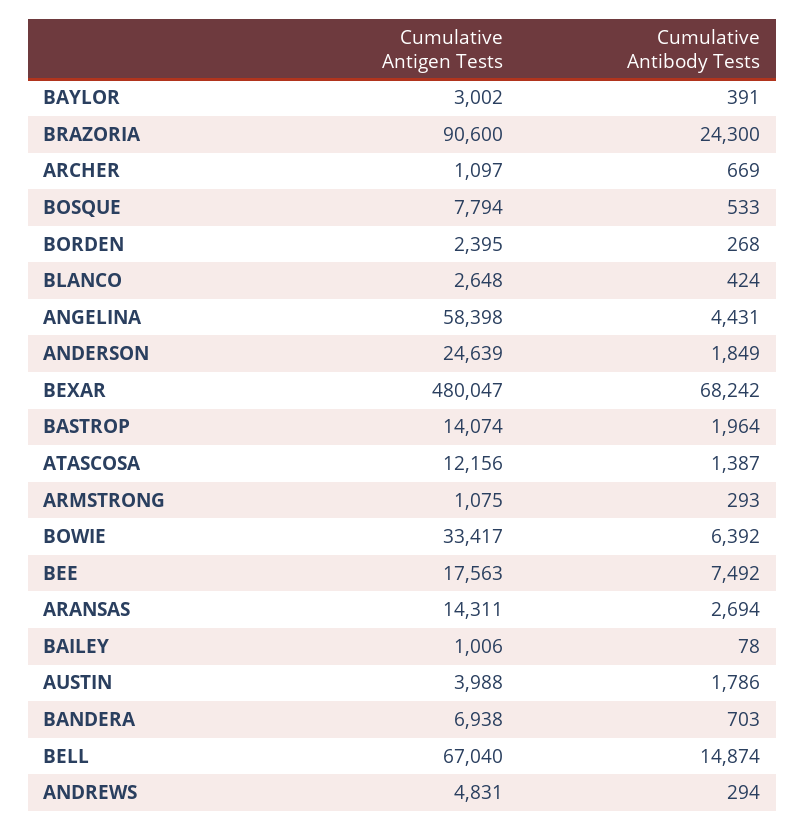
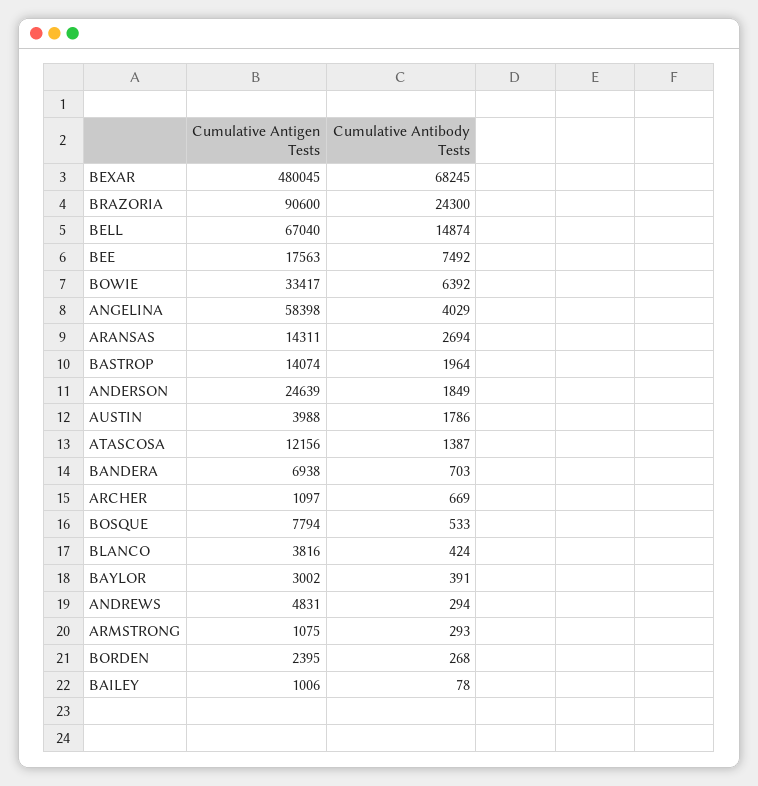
  {
    "Cumulative Antigen Tests": {
      "BAYLOR": 3002,
      "BRAZORIA": 90600,
      "ARCHER": 1097,
      "BOSQUE": 7794,
      "BORDEN": 2395,
-     "BLANCO": 2648,
+     "BLANCO": 3816,
      "ANGELINA": 58398,
      "ANDERSON": 24639,
-     "BEXAR": 480047,
+     "BEXAR": 480045,
      "BASTROP": 14074,
      "ATASCOSA": 12156,
      "ARMSTRONG": 1075,
      "BOWIE": 33417,
      "BEE": 17563,
      "ARANSAS": 14311,
      "BAILEY": 1006,
      "AUSTIN": 3988,
      "BANDERA": 6938,
      "BELL": 67040,
      "ANDREWS": 4831
    },
    "Cumulative Antibody Tests": {
      "BAYLOR": 391,
      "BRAZORIA": 24300,
      "ARCHER": 669,
      "BOSQUE": 533,
      "BORDEN": 268,
      "BLANCO": 424,
-     "ANGELINA": 4431,
+     "ANGELINA": 4029,
      "ANDERSON": 1849,
-     "BEXAR": 68242,
+     "BEXAR": 68245,
      "BASTROP": 1964,
      "ATASCOSA": 1387,
      "ARMSTRONG": 293,
      "BOWIE": 6392,
      "BEE": 7492,
      "ARANSAS": 2694,
      "BAILEY": 78,
      "AUSTIN": 1786,
      "BANDERA": 703,
      "BELL": 14874,
      "ANDREWS": 294
    }
  }

